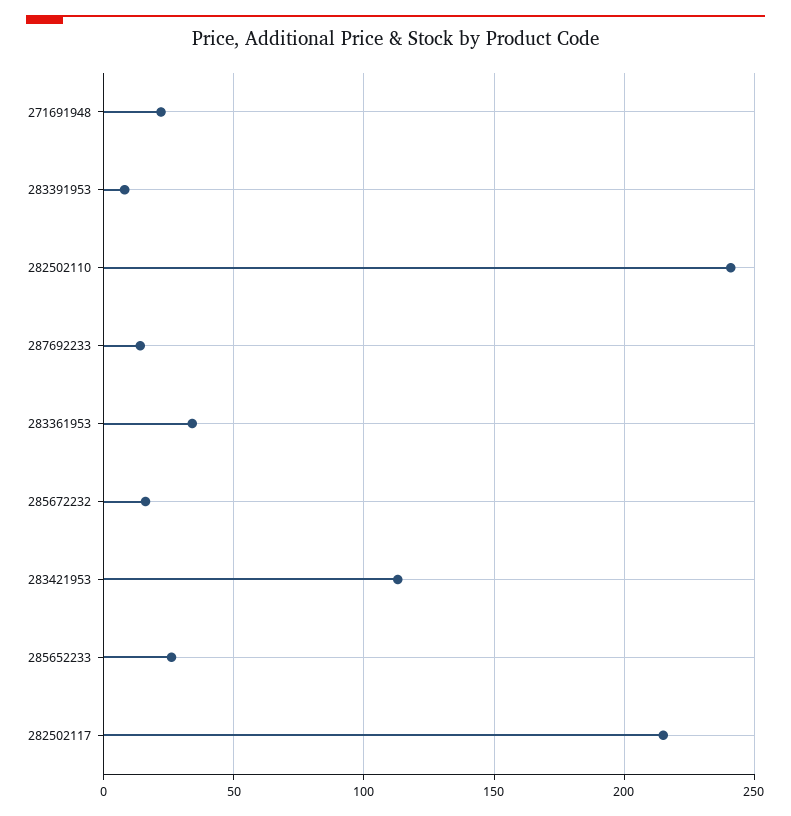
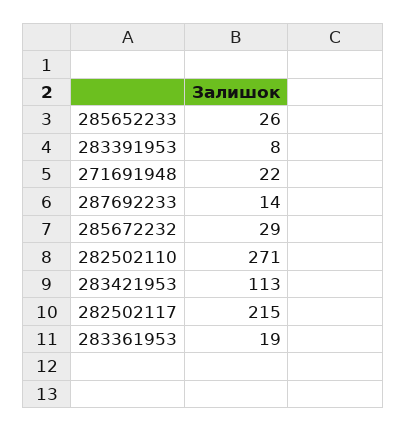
  {
    "271691948": 22,
    "283391953": 8,
-   "282502110": 240,
+   "282502110": 271,
    "287692233": 14,
-   "283361953": 35,
+   "283361953": 19,
-   "285672232": 15,
+   "285672232": 29,
    "283421953": 113,
    "285652233": 26,
    "282502117": 215
  }

